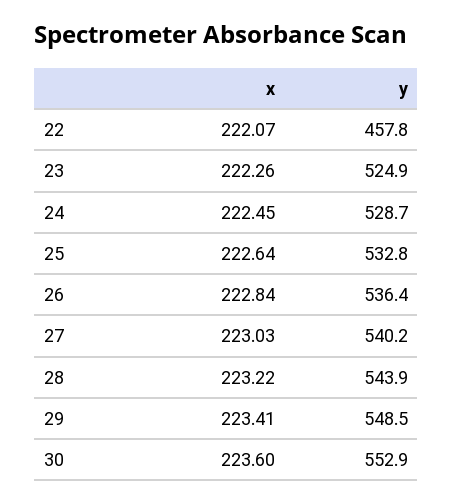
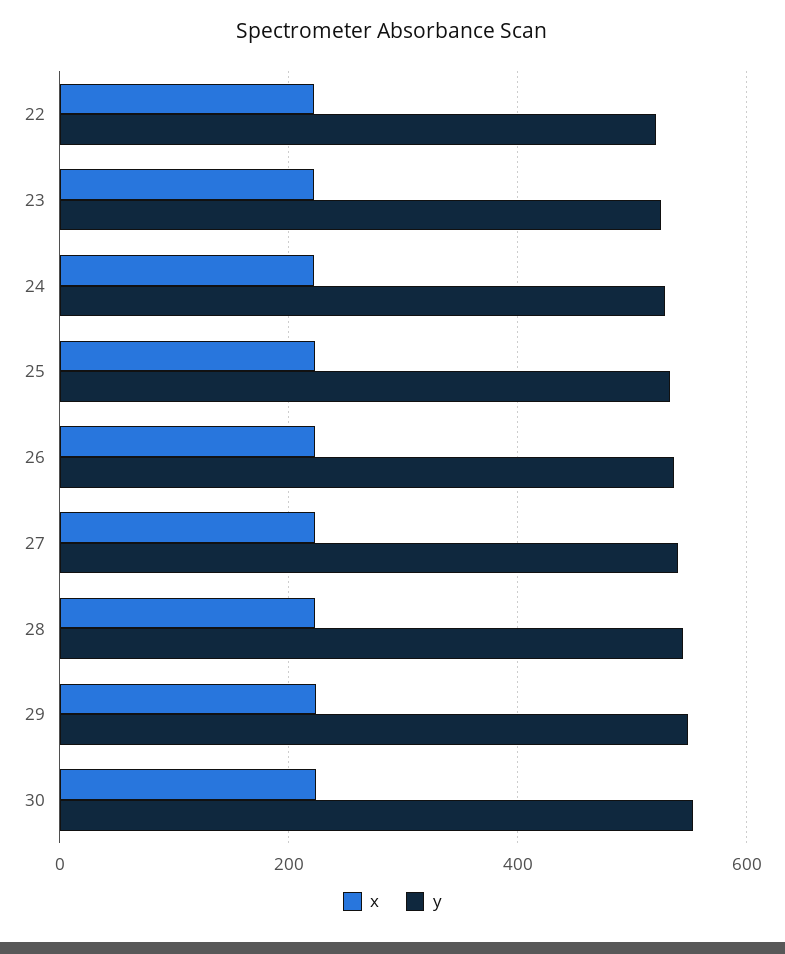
  {
    "x": {
      "22": 222.07,
      "23": 222.26,
      "24": 222.45,
      "25": 222.64,
      "26": 222.84,
      "27": 223.03,
      "28": 223.22,
      "29": 223.41,
      "30": 223.6
    },
    "y": {
-     "22": 457.8,
+     "22": 520,
      "23": 524.9,
      "24": 528.7,
      "25": 532.8,
      "26": 536.4,
      "27": 540.2,
      "28": 543.9,
      "29": 548.5,
      "30": 552.9
    }
  }

